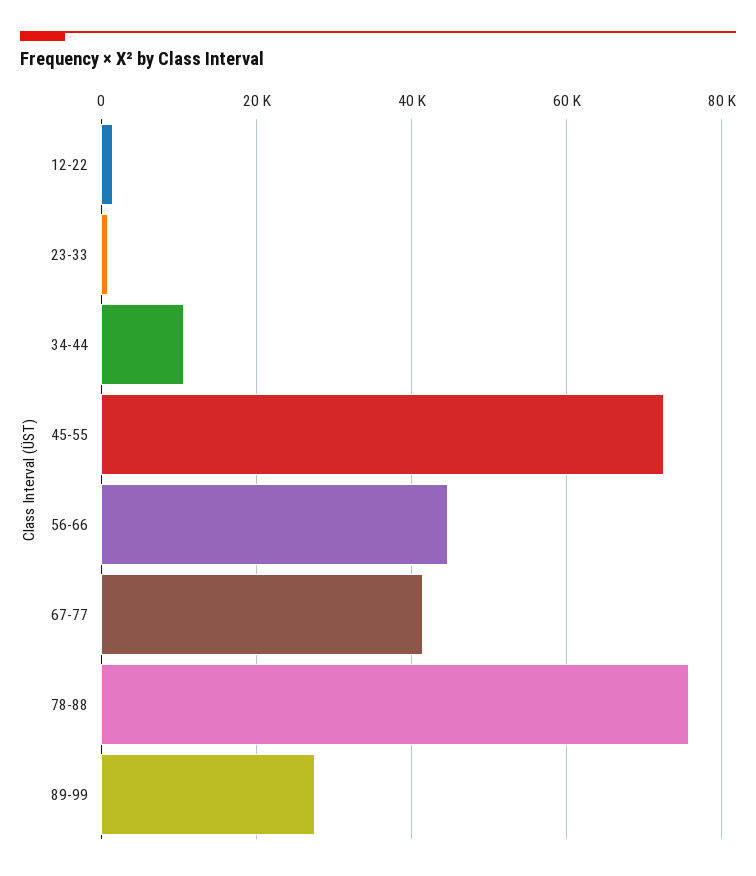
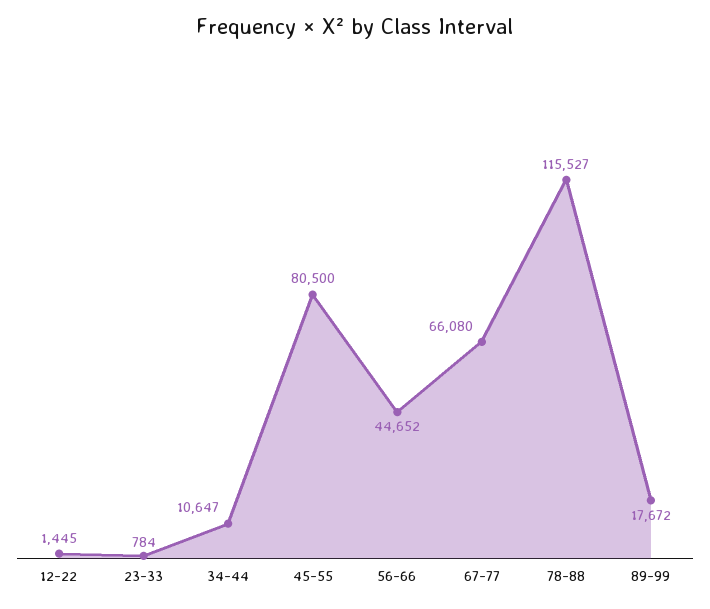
  {
    "12-22": 1445,
    "23-33": 784,
    "34-44": 10647,
-   "45-55": 72000,
+   "45-55": 80500,
    "56-66": 44652,
-   "67-77": 42000,
+   "67-77": 66080,
-   "78-88": 76000,
+   "78-88": 115527,
-   "89-99": 28000
+   "89-99": 17672
  }

